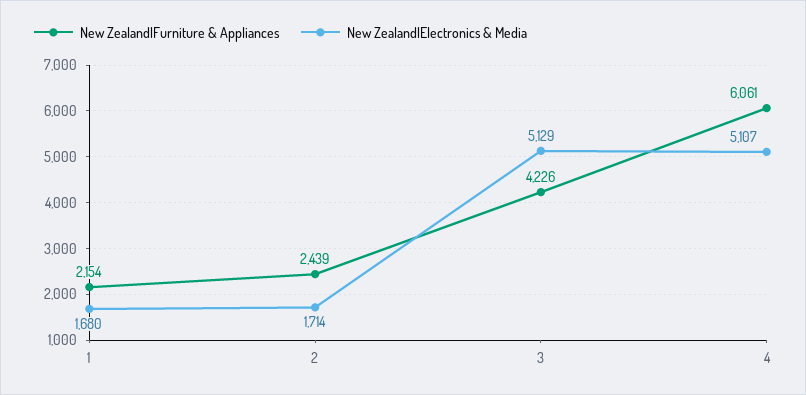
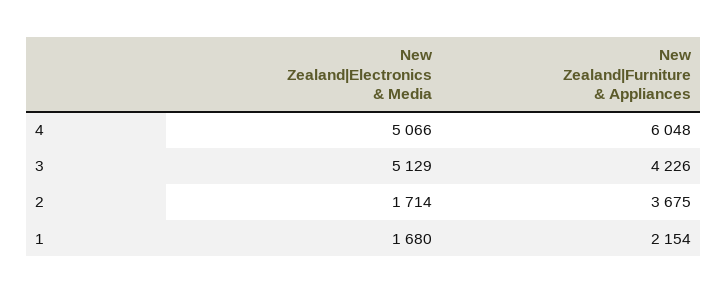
  {
    "New Zealand|Furniture & Appliances": {
      "1": 2154,
-     "2": 2439,
+     "2": 3675,
      "3": 4226,
-     "4": 6061
+     "4": 6048
    },
    "New Zealand|Electronics & Media": {
      "1": 1680,
      "2": 1714,
      "3": 5129,
-     "4": 5107
+     "4": 5066
    }
  }

